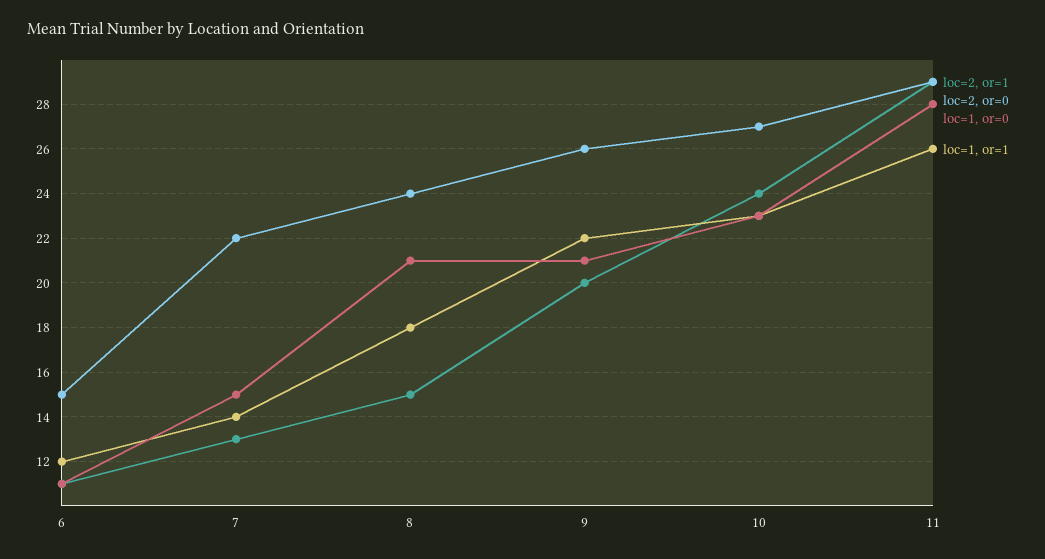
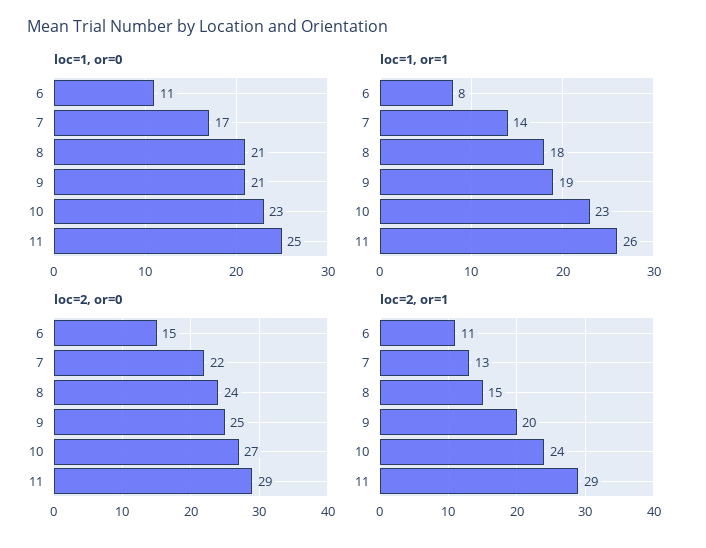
  {
    "loc=2, or=1": {
      "6": 11,
      "7": 13,
      "8": 15,
      "9": 20,
      "10": 24,
      "11": 29
    },
    "loc=2, or=0": {
      "6": 15,
      "7": 22,
      "8": 24,
-     "9": 26,
+     "9": 25,
      "10": 27,
      "11": 29
    },
    "loc=1, or=0": {
      "6": 11,
-     "7": 15,
+     "7": 17,
      "8": 21,
      "9": 21,
      "10": 23,
-     "11": 28
+     "11": 25
    },
    "loc=1, or=1": {
-     "6": 12,
+     "6": 8,
      "7": 14,
      "8": 18,
-     "9": 22,
+     "9": 19,
      "10": 23,
      "11": 26
    }
  }

